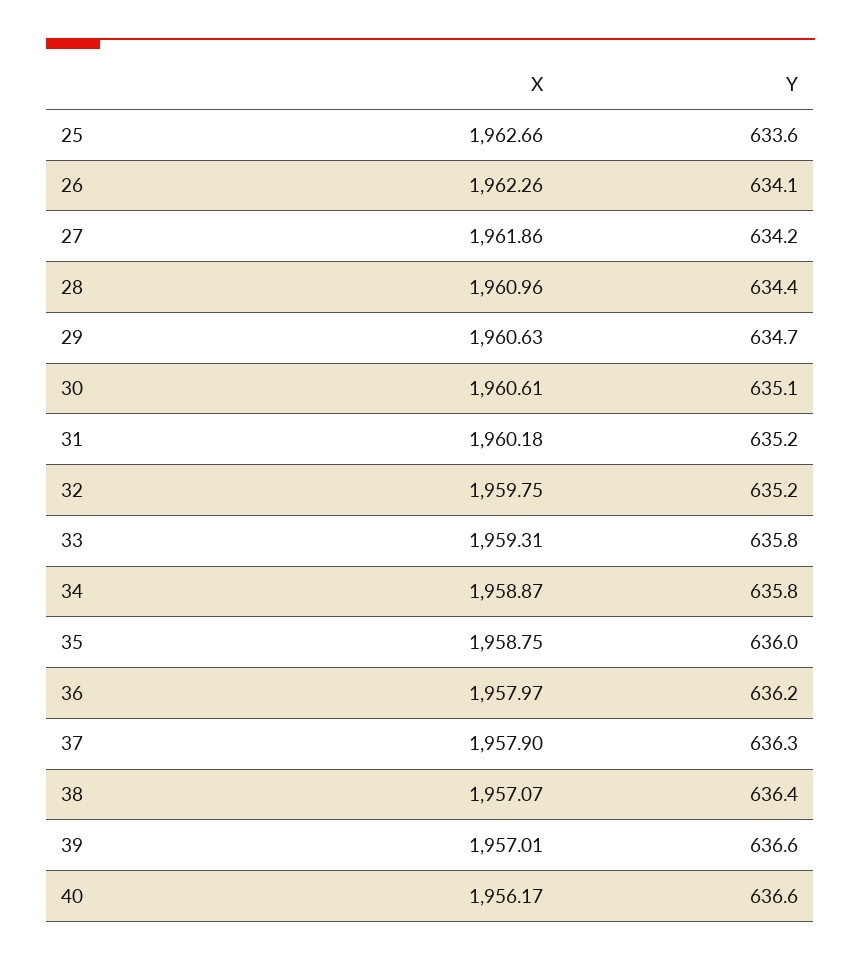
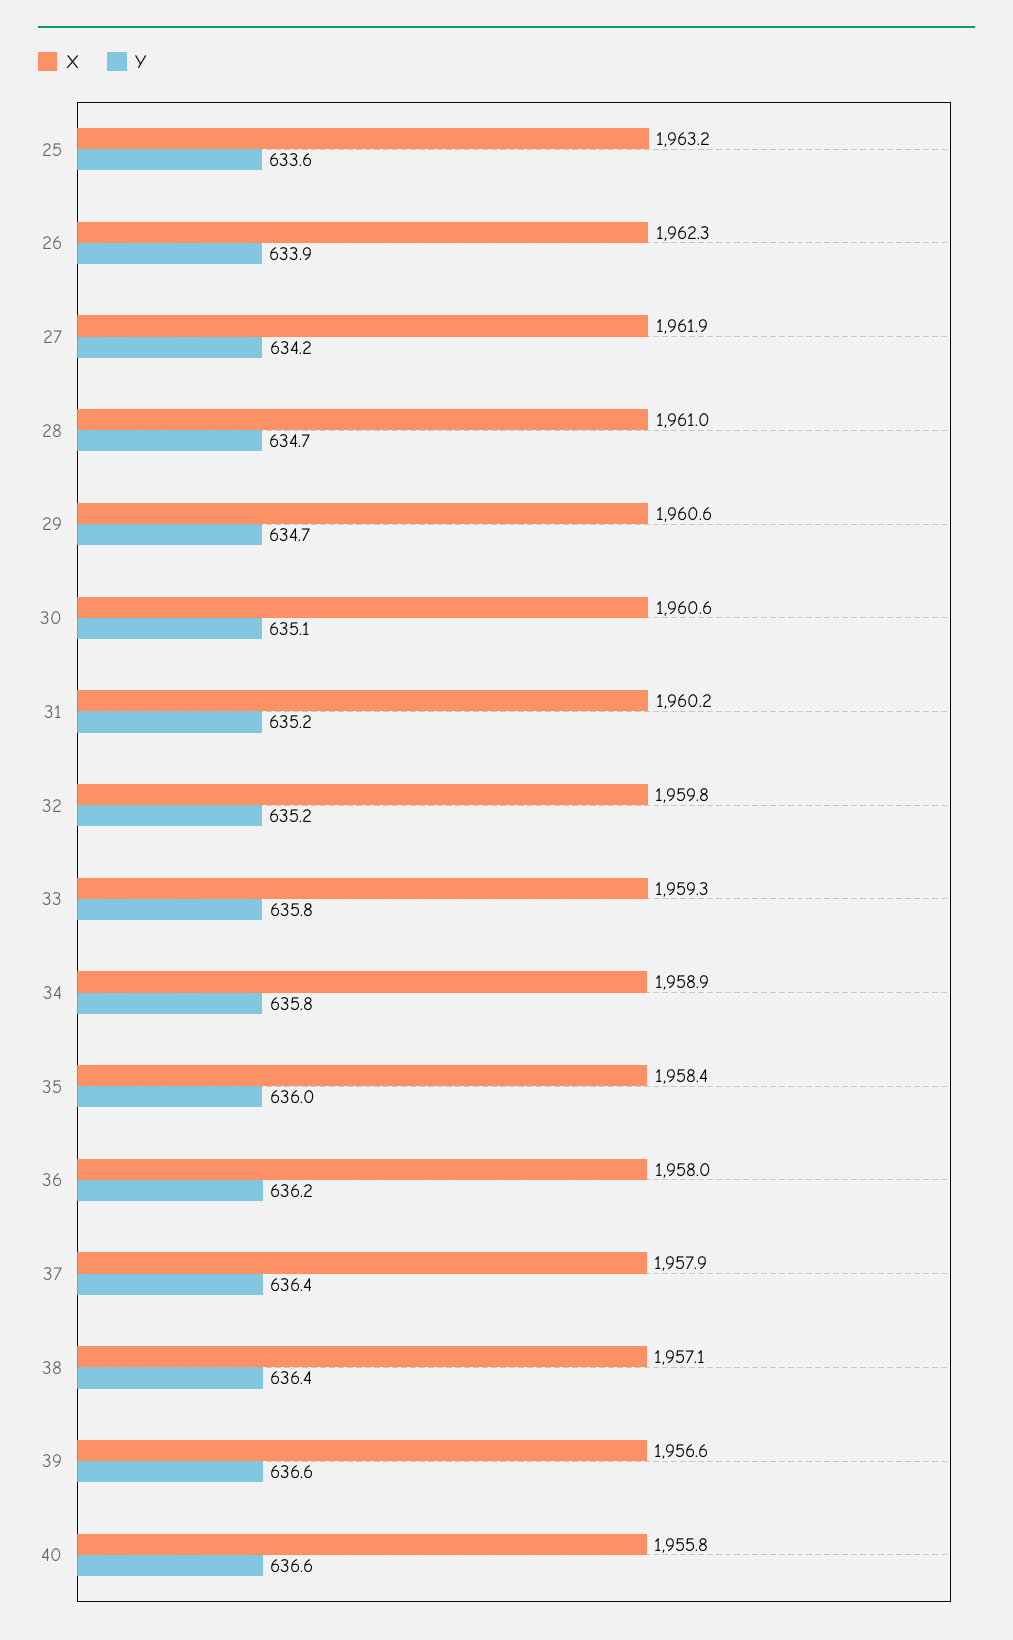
  {
    "X": {
-     "25": 1962.66,
+     "25": 1963.2,
      "26": 1962.26,
      "27": 1961.86,
      "28": 1960.96,
      "29": 1960.63,
      "30": 1960.61,
      "31": 1960.18,
      "32": 1959.75,
      "33": 1959.31,
      "34": 1958.87,
-     "35": 1958.75,
+     "35": 1958.4,
      "36": 1957.97,
      "37": 1957.9,
      "38": 1957.07,
-     "39": 1957.01,
+     "39": 1956.6,
-     "40": 1956.17
+     "40": 1955.8
    },
    "Y": {
      "25": 633.6,
-     "26": 634.1,
+     "26": 633.9,
      "27": 634.2,
-     "28": 634.4,
+     "28": 634.7,
      "29": 634.7,
      "30": 635.1,
      "31": 635.2,
      "32": 635.2,
      "33": 635.8,
      "34": 635.8,
      "35": 636,
      "36": 636.2,
-     "37": 636.3,
+     "37": 636.4,
      "38": 636.4,
      "39": 636.6,
      "40": 636.6
    }
  }

